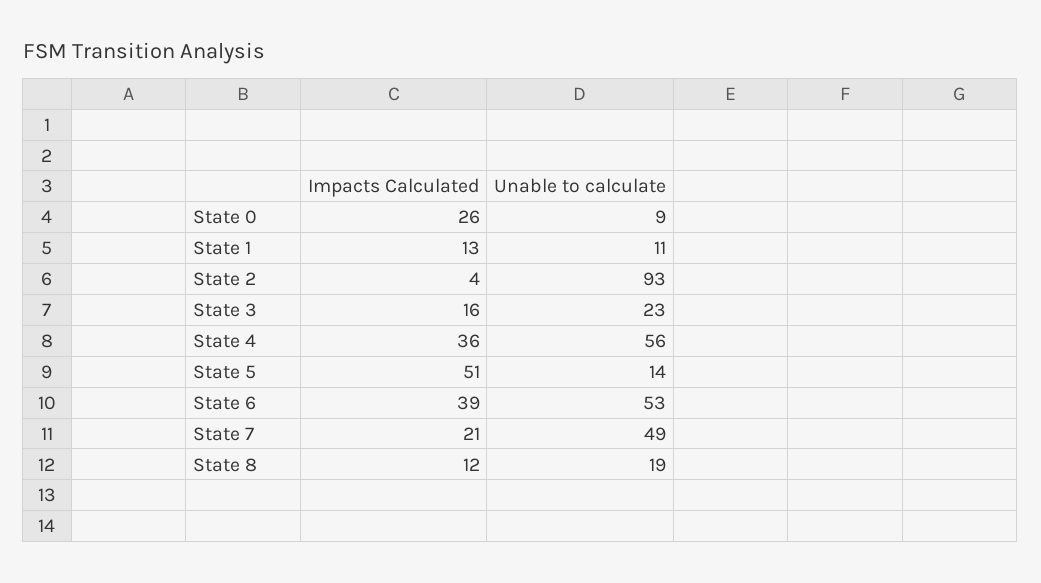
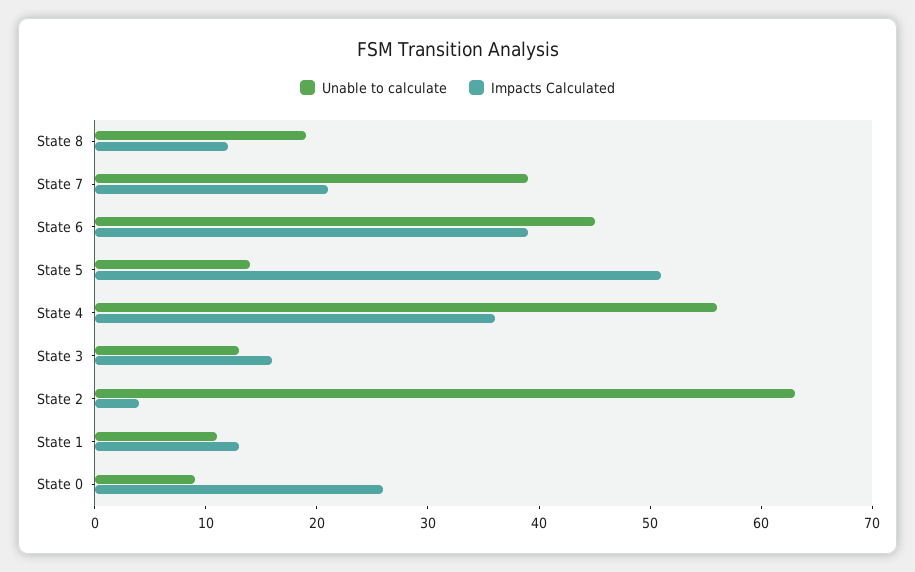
  {
    "Impacts Calculated": {
      "State 0": 26,
      "State 1": 13,
      "State 2": 4,
      "State 3": 16,
      "State 4": 36,
      "State 5": 51,
      "State 6": 39,
      "State 7": 21,
      "State 8": 12
    },
    "Unable to calculate": {
      "State 0": 9,
      "State 1": 11,
-     "State 2": 93,
+     "State 2": 63,
-     "State 3": 23,
+     "State 3": 13,
      "State 4": 56,
      "State 5": 14,
-     "State 6": 53,
+     "State 6": 45,
-     "State 7": 49,
+     "State 7": 39,
      "State 8": 19
    }
  }

